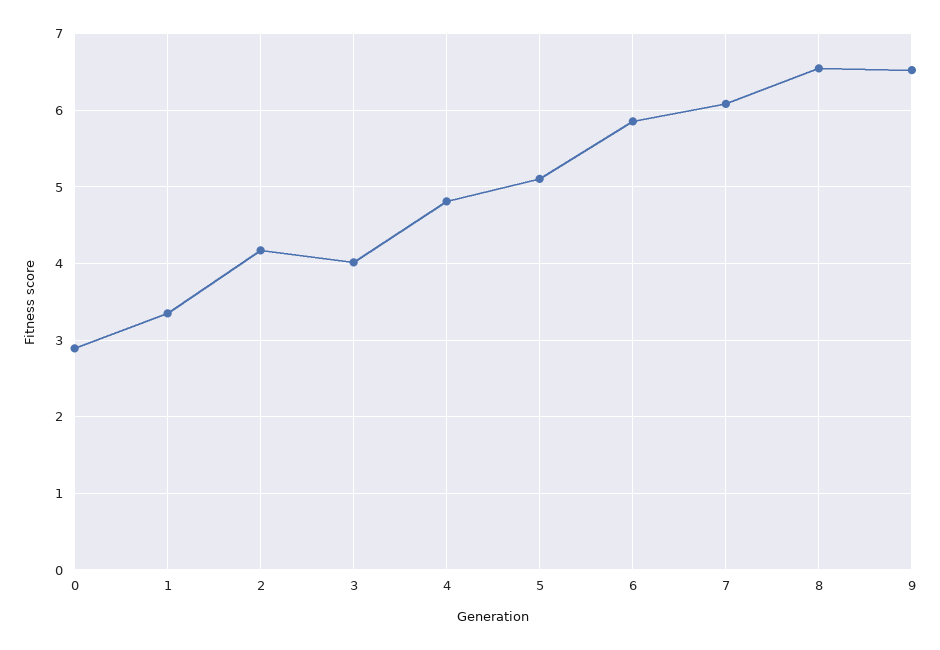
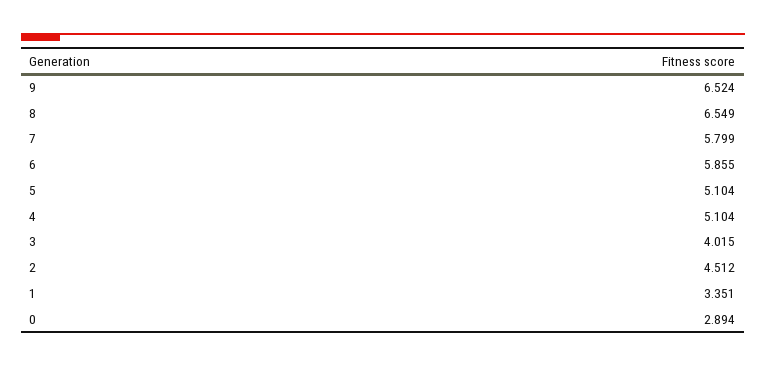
  {
    "0": 2.894,
    "1": 3.351,
-   "2": 4.2,
+   "2": 4.512,
    "3": 4.015,
-   "4": 4.8,
+   "4": 5.104,
    "5": 5.104,
    "6": 5.855,
-   "7": 6.1,
+   "7": 5.799,
    "8": 6.549,
    "9": 6.524
  }

